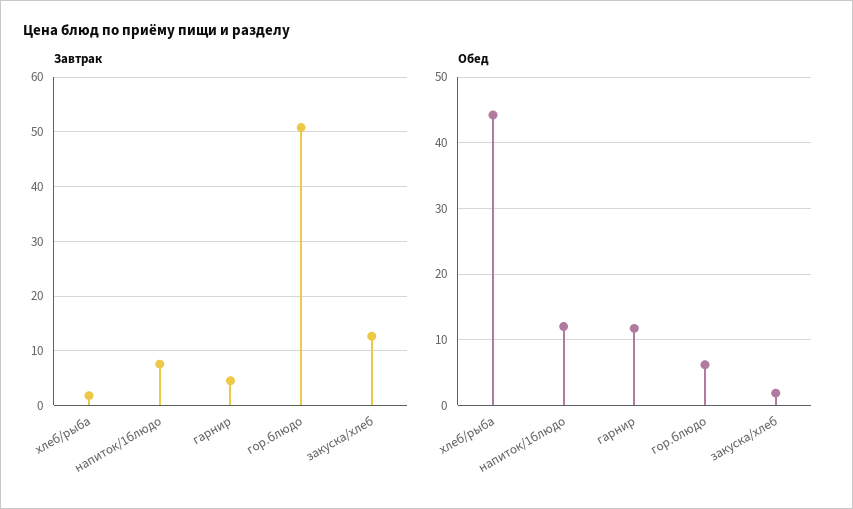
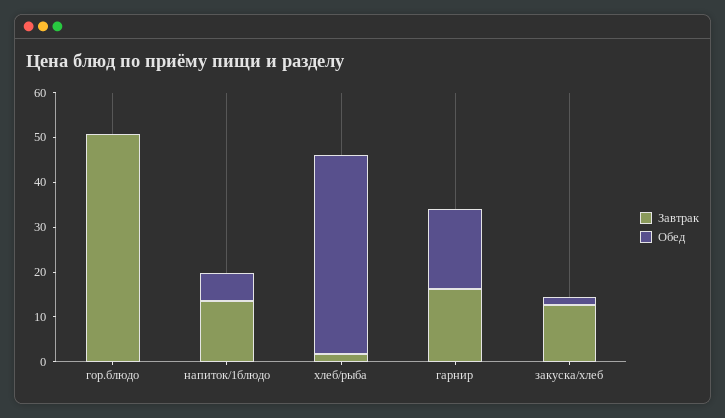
  {
    "Завтрак": {
      "хлеб/рыба": 2,
-     "напиток/1блюдо": 8,
+     "напиток/1блюдо": 14,
-     "гарнир": 4,
+     "гарнир": 16,
      "гор.блюдо": 50,
      "закуска/хлеб": 12
    },
    "Обед": {
      "хлеб/рыба": 44,
-     "напиток/1блюдо": 12,
+     "напиток/1блюдо": 6,
-     "гарнир": 12,
+     "гарнир": 18,
-     "гор.блюдо": 6,
+     "гор.блюдо": 0,
      "закуска/хлеб": 2
    }
  }

